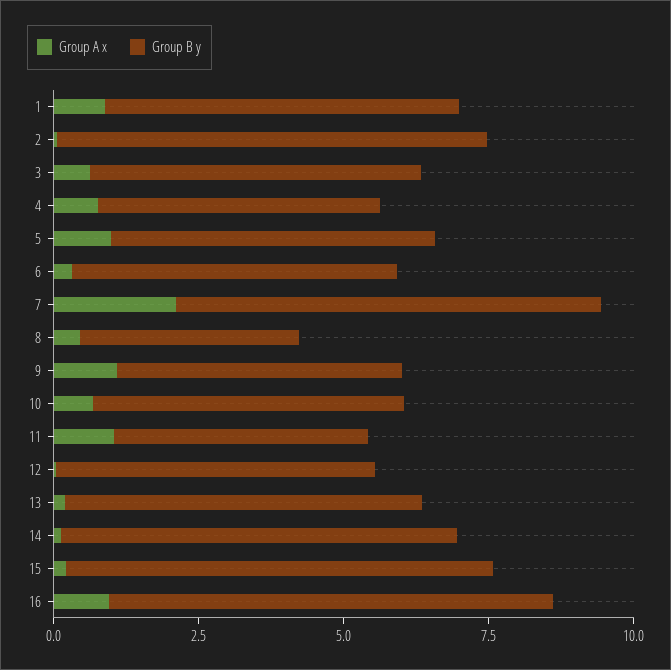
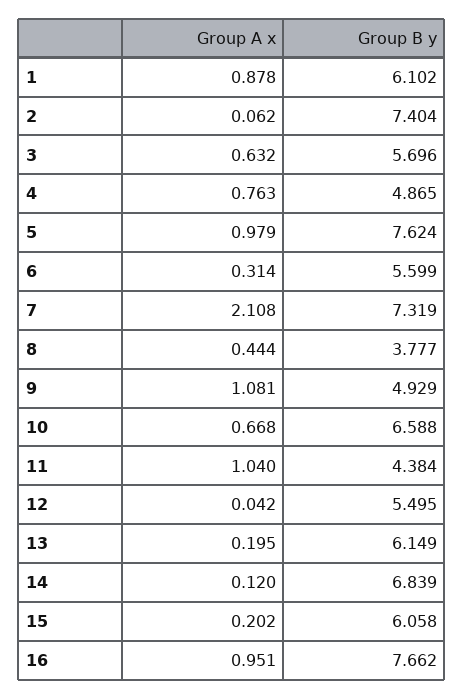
  {
    "Group A x": {
      "1": 0.878,
      "2": 0.062,
      "3": 0.632,
      "4": 0.763,
      "5": 0.979,
      "6": 0.314,
      "7": 2.108,
      "8": 0.444,
      "9": 1.081,
      "10": 0.668,
      "11": 1.04,
      "12": 0.042,
      "13": 0.195,
      "14": 0.12,
      "15": 0.202,
      "16": 0.951
    },
    "Group B y": {
      "1": 6.102,
      "2": 7.404,
      "3": 5.696,
      "4": 4.865,
-     "5": 5.5,
+     "5": 7.624,
      "6": 5.599,
      "7": 7.319,
      "8": 3.777,
      "9": 4.929,
-     "10": 5.5,
+     "10": 6.588,
      "11": 4.384,
      "12": 5.495,
      "13": 6.149,
      "14": 6.839,
-     "15": 7.5,
+     "15": 6.058,
      "16": 7.662
    }
  }

